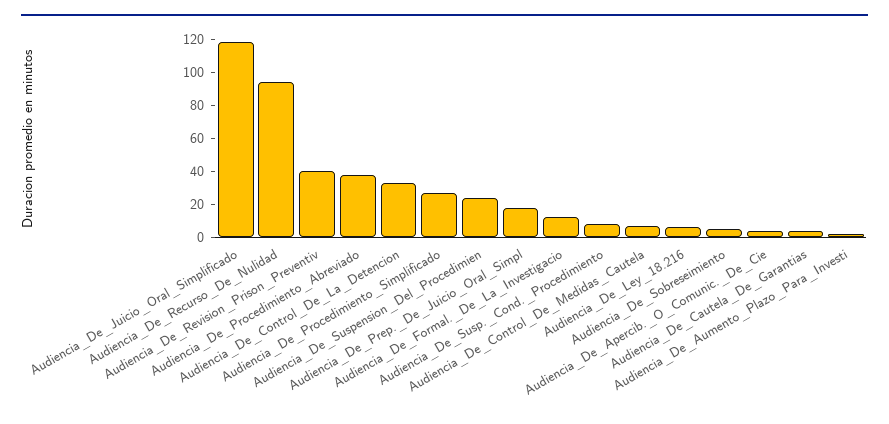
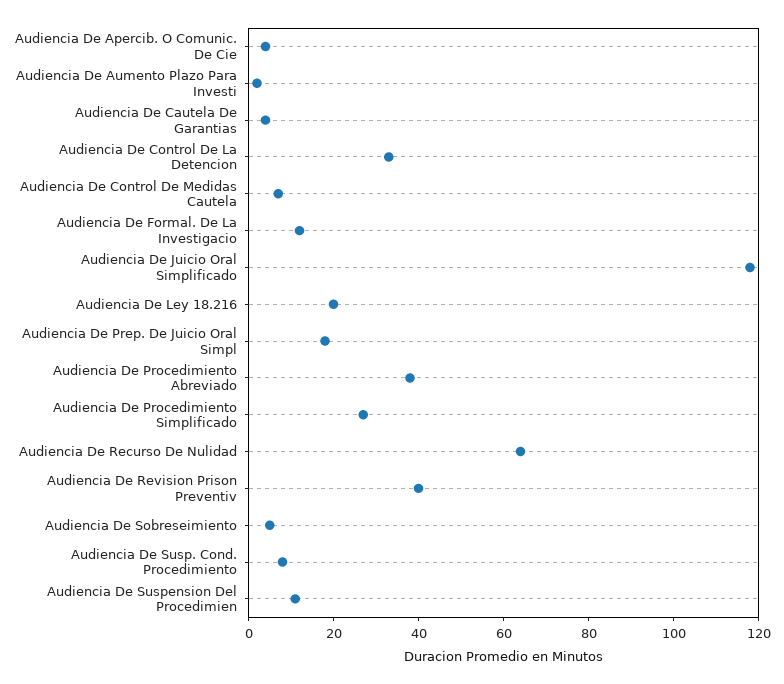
  {
    "Audiencia_De_Juicio_Oral_Simplificado": 120,
-   "Audiencia_De_Recurso_De_Nulidad": 95,
+   "Audiencia_De_Recurso_De_Nulidad": 65,
    "Audiencia_De_Revision_Prison_Preventiv": 40,
    "Audiencia_De_Procedimiento_Abreviado": 40,
    "Audiencia_De_Control_De_La_Detencion": 35,
    "Audiencia_De_Procedimiento_Simplificado": 25,
-   "Audiencia_De_Suspension_Del_Procedimien": 25,
+   "Audiencia_De_Suspension_Del_Procedimien": 10,
    "Audiencia_De_Prep._De_Juicio_Oral_Simpl": 20,
    "Audiencia_De_Formal._De_La_Investigacio": 10,
    "Audiencia_De_Susp._Cond._Procedimiento": 10,
    "Audiencia_De_Control_De_Medidas_Cautela": 5,
-   "Audiencia_De_Ley_18.216": 5,
+   "Audiencia_De_Ley_18.216": 20,
    "Audiencia_De_Sobreseimiento": 5,
    "Audiencia_De_Apercib._O_Comunic._De_Cie": 5,
    "Audiencia_De_Cautela_De_Garantias": 5,
    "Audiencia_De_Aumento_Plazo_Para_Investi": 0
  }

